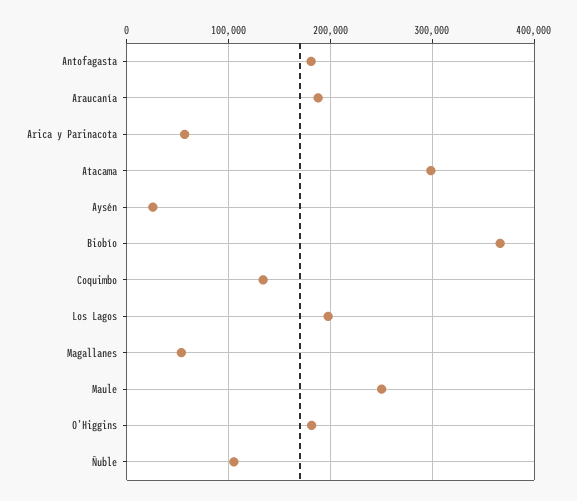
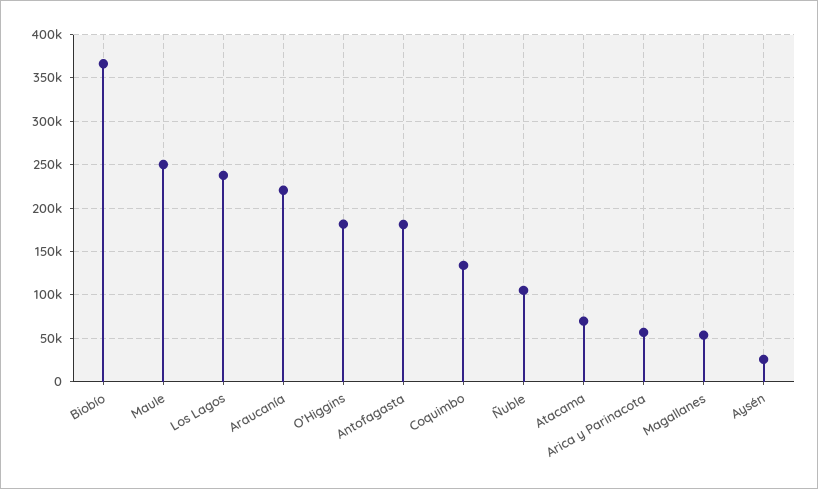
  {
    "Antofagasta": 180000,
-   "Araucanía": 190000,
+   "Araucanía": 220000,
    "Arica y Parinacota": 60000,
-   "Atacama": 300000,
+   "Atacama": 70000,
    "Aysén": 30000,
    "Biobío": 370000,
    "Coquimbo": 130000,
-   "Los Lagos": 200000,
+   "Los Lagos": 240000,
    "Magallanes": 50000,
    "Maule": 250000,
    "O’Higgins": 180000,
    "Ñuble": 110000
  }

